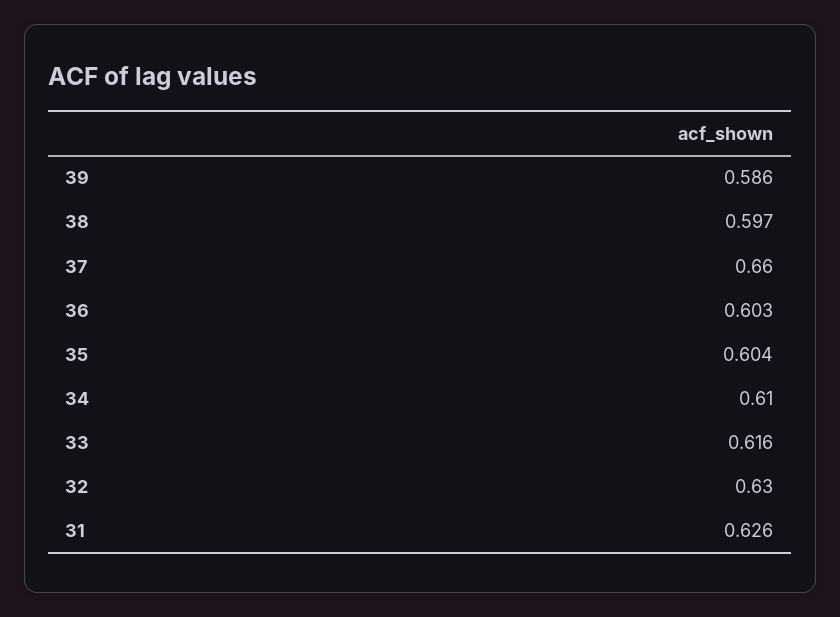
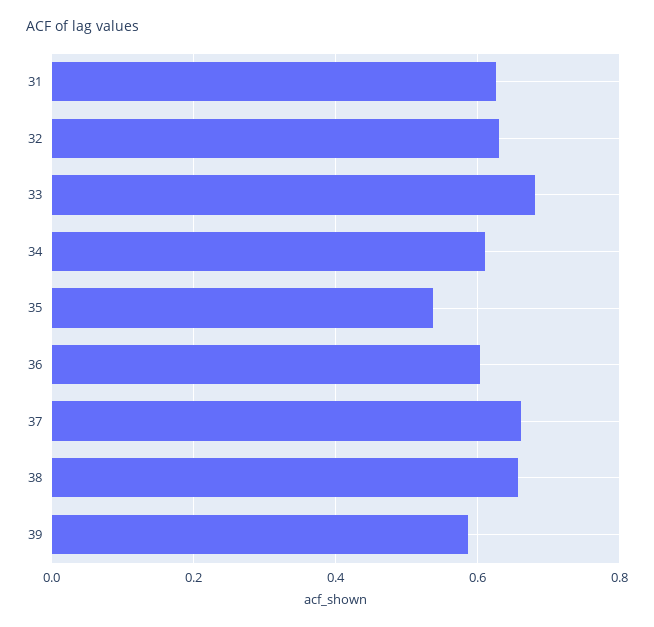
  {
    "39": 0.586,
-   "38": 0.597,
+   "38": 0.66,
    "37": 0.66,
    "36": 0.603,
-   "35": 0.604,
+   "35": 0.54,
    "34": 0.61,
-   "33": 0.616,
+   "33": 0.68,
    "32": 0.63,
    "31": 0.626
  }

